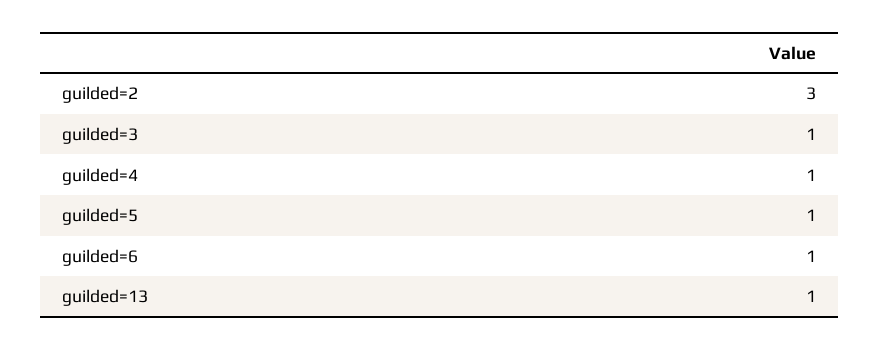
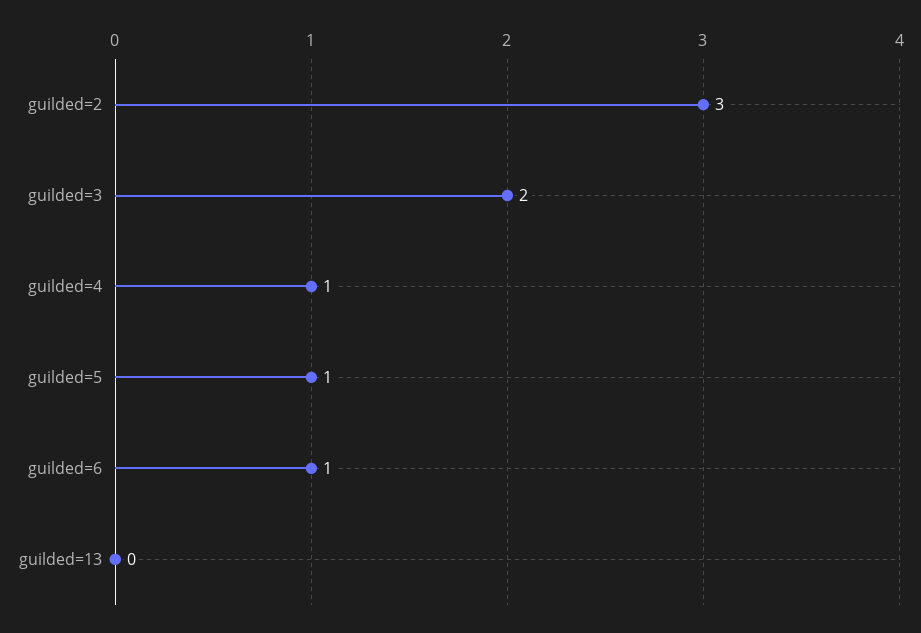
  {
    "guilded=2": 3,
-   "guilded=3": 1,
+   "guilded=3": 2,
    "guilded=4": 1,
    "guilded=5": 1,
    "guilded=6": 1,
-   "guilded=13": 1
+   "guilded=13": 0
  }

